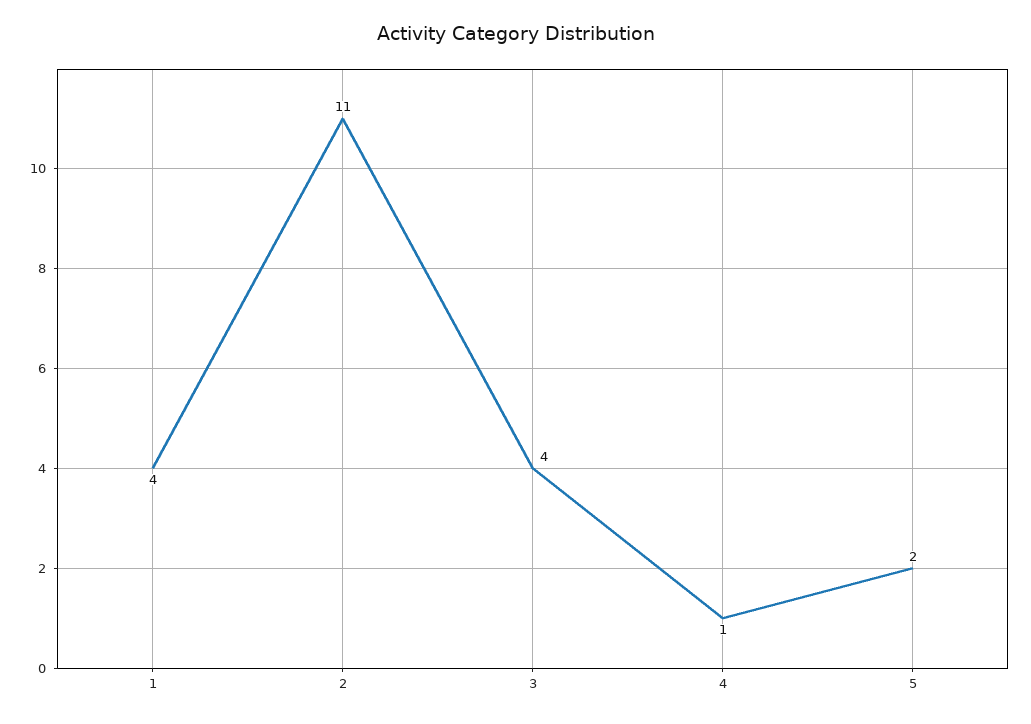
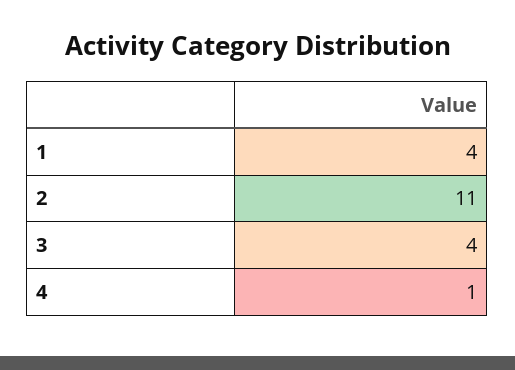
  {
    "1": 4,
    "2": 11,
    "3": 4,
-   "4": 1,
+   "4": 1
-   "5": 2
  }

